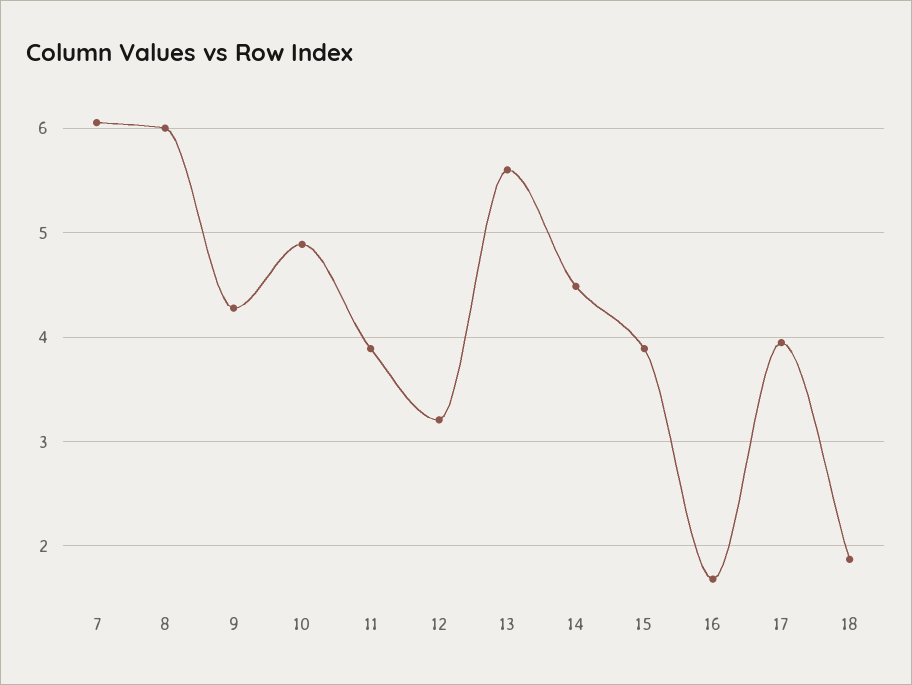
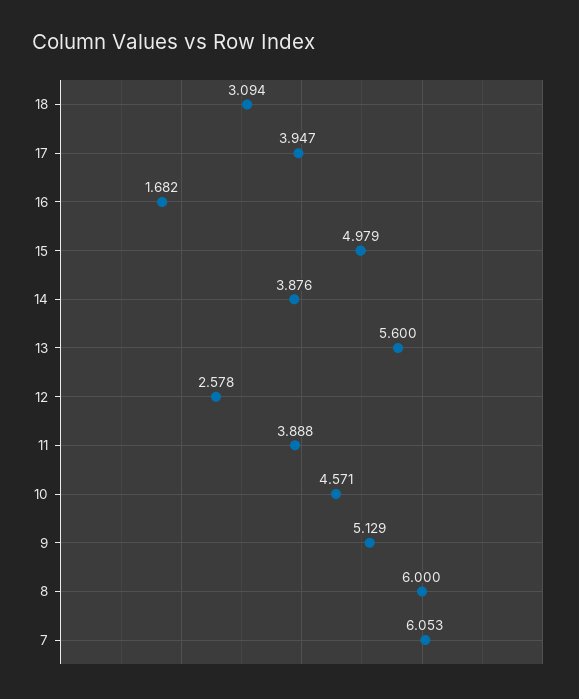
  {
    "7": 6.053,
    "8": 6,
-   "9": 4.3,
+   "9": 5.129,
-   "10": 4.9,
+   "10": 4.571,
    "11": 3.888,
-   "12": 3.2,
+   "12": 2.578,
    "13": 5.6,
-   "14": 4.5,
+   "14": 3.876,
-   "15": 3.9,
+   "15": 4.979,
    "16": 1.682,
    "17": 3.947,
-   "18": 1.9
+   "18": 3.094
  }

